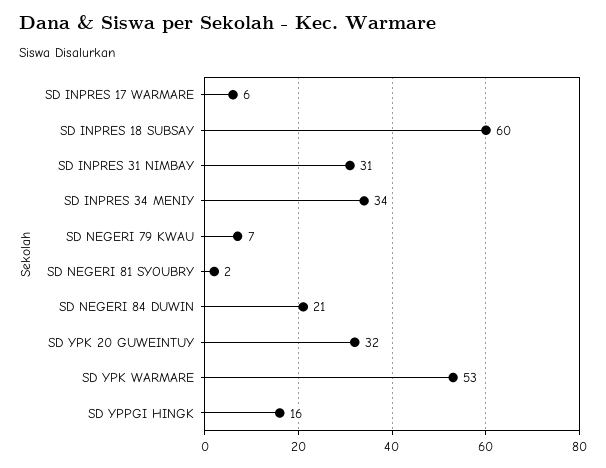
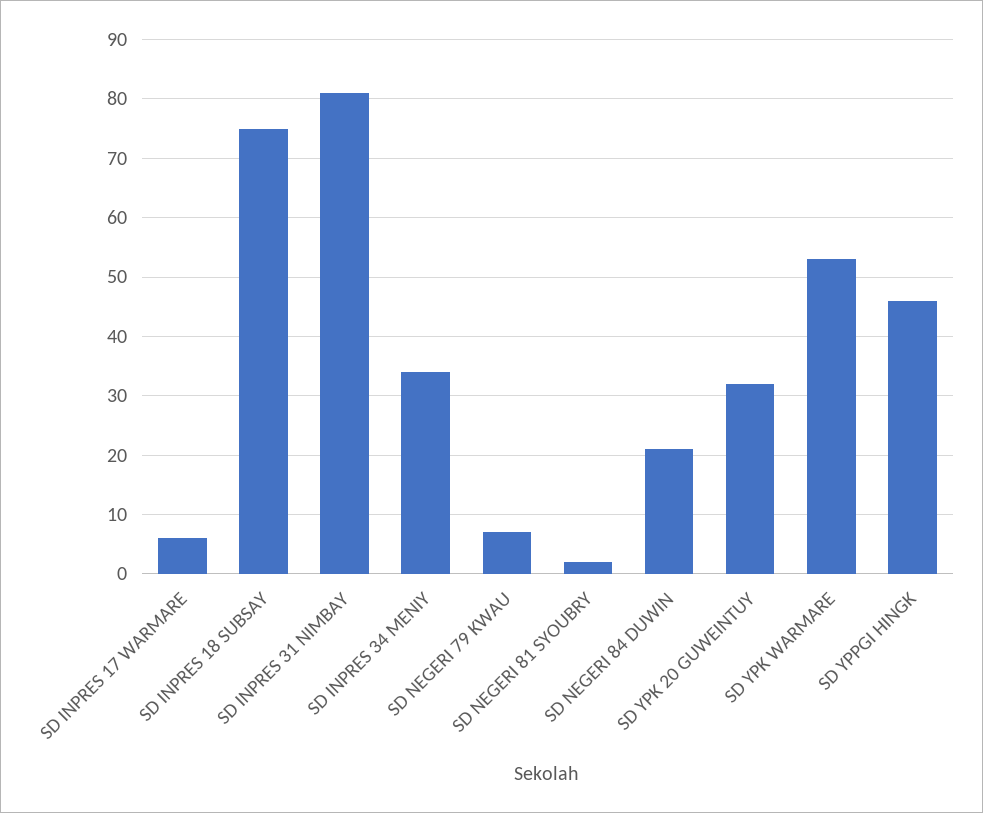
  {
    "SD INPRES 17 WARMARE": 6,
-   "SD INPRES 18 SUBSAY": 60,
+   "SD INPRES 18 SUBSAY": 75,
-   "SD INPRES 31 NIMBAY": 31,
+   "SD INPRES 31 NIMBAY": 80,
    "SD INPRES 34 MENIY": 34,
    "SD NEGERI 79 KWAU": 7,
    "SD NEGERI 81 SYOUBRY": 2,
    "SD NEGERI 84 DUWIN": 21,
    "SD YPK 20 GUWEINTUY": 32,
    "SD YPK WARMARE": 53,
-   "SD YPPGI HINGK": 16
+   "SD YPPGI HINGK": 45
  }

